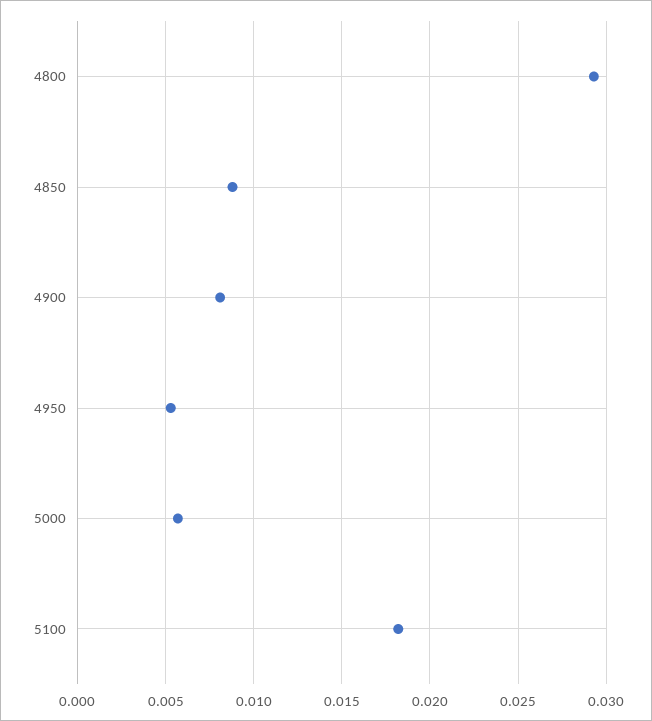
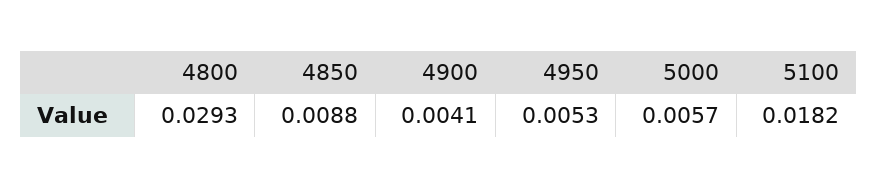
  {
    "4800": 0.0293,
    "4850": 0.0088,
-   "4900": 0.008,
+   "4900": 0.0041,
    "4950": 0.0053,
    "5000": 0.0057,
    "5100": 0.0182
  }

